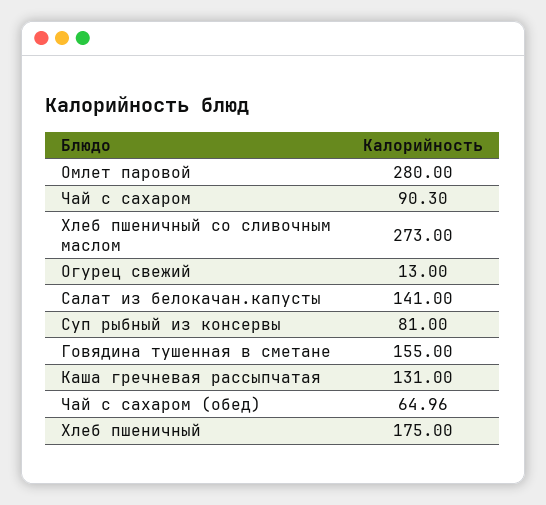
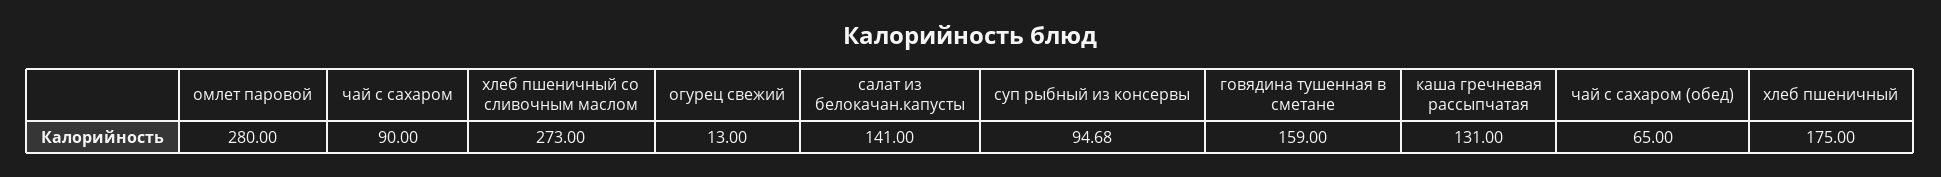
  {
    "Омлет паровой": 280,
-   "Чай с сахаром": 90.3,
+   "Чай с сахаром": 90,
    "Хлеб пшеничный со сливочным маслом": 273,
    "Огурец свежий": 13,
    "Салат из белокачан.капусты": 141,
-   "Суп рыбный из консервы": 81,
+   "Суп рыбный из консервы": 94.68,
-   "Говядина тушенная в сметане": 155,
+   "Говядина тушенная в сметане": 159,
    "Каша гречневая рассыпчатая": 131,
-   "Чай с сахаром (обед)": 64.96,
+   "Чай с сахаром (обед)": 65,
    "Хлеб пшеничный": 175
  }

